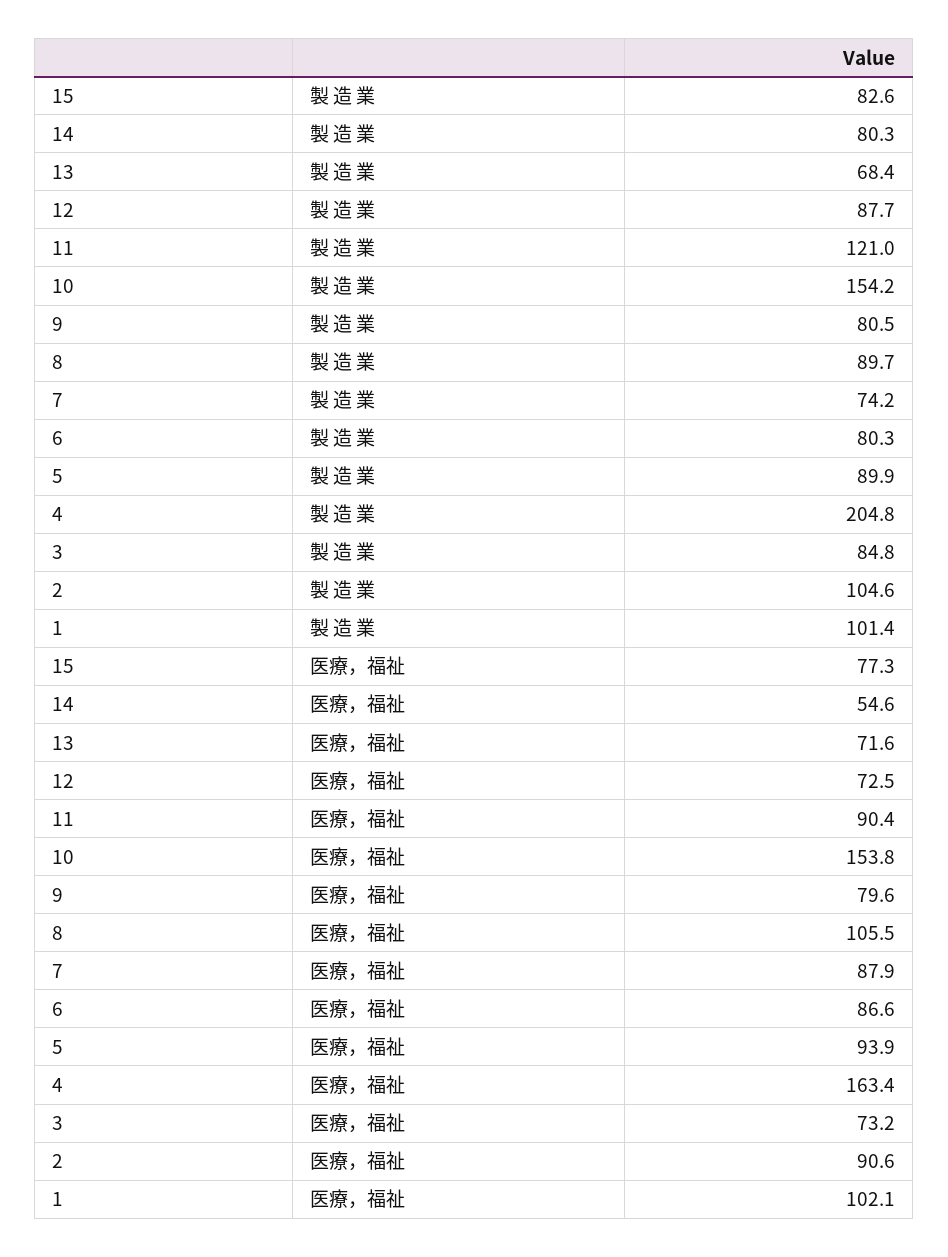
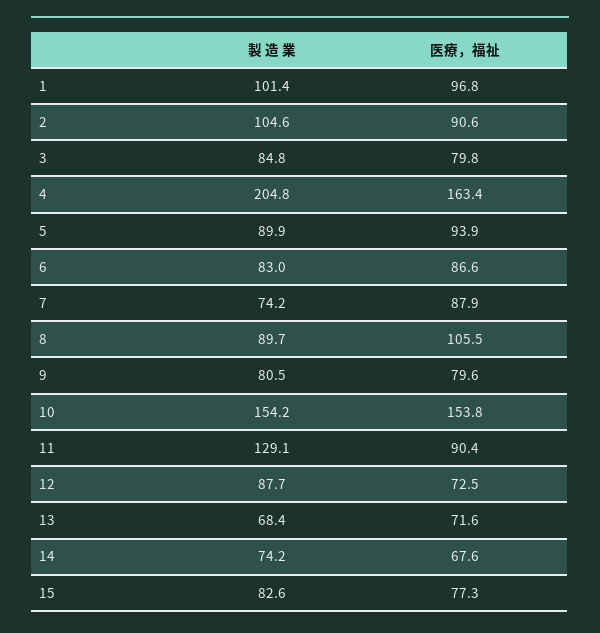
  {
    "15": {
      "製 造 業": 82.6,
      "医療，福祉": 77.3
    },
    "14": {
-     "製 造 業": 80.3,
+     "製 造 業": 74.2,
-     "医療，福祉": 54.6
+     "医療，福祉": 67.6
    },
    "13": {
      "製 造 業": 68.4,
      "医療，福祉": 71.6
    },
    "12": {
      "製 造 業": 87.7,
      "医療，福祉": 72.5
    },
    "11": {
-     "製 造 業": 121,
+     "製 造 業": 129.1,
      "医療，福祉": 90.4
    },
    "10": {
      "製 造 業": 154.2,
      "医療，福祉": 153.8
    },
    "9": {
      "製 造 業": 80.5,
      "医療，福祉": 79.6
    },
    "8": {
      "製 造 業": 89.7,
      "医療，福祉": 105.5
    },
    "7": {
      "製 造 業": 74.2,
      "医療，福祉": 87.9
    },
    "6": {
-     "製 造 業": 80.3,
+     "製 造 業": 83,
      "医療，福祉": 86.6
    },
    "5": {
      "製 造 業": 89.9,
      "医療，福祉": 93.9
    },
    "4": {
      "製 造 業": 204.8,
      "医療，福祉": 163.4
    },
    "3": {
      "製 造 業": 84.8,
-     "医療，福祉": 73.2
+     "医療，福祉": 79.8
    },
    "2": {
      "製 造 業": 104.6,
      "医療，福祉": 90.6
    },
    "1": {
      "製 造 業": 101.4,
-     "医療，福祉": 102.1
+     "医療，福祉": 96.8
    }
  }

